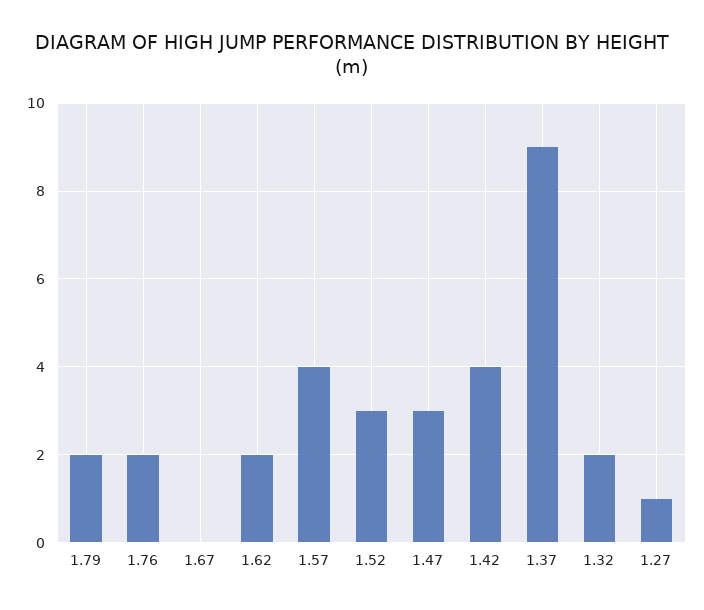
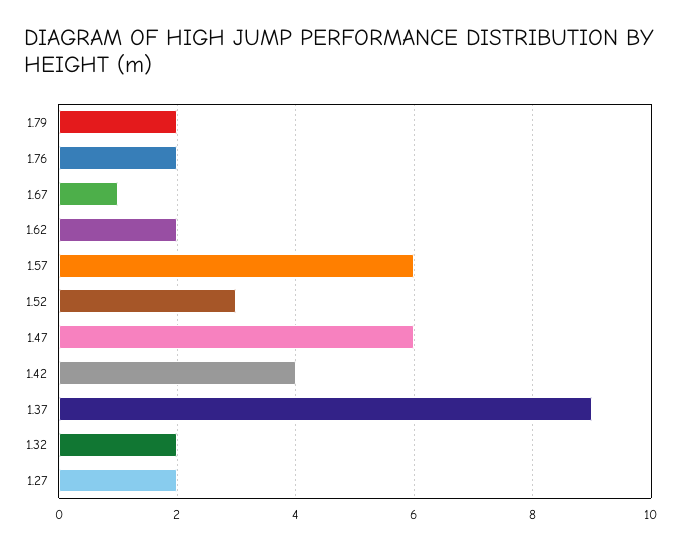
  {
    "1.79": 2,
    "1.76": 2,
-   "1.67": 0,
+   "1.67": 1,
    "1.62": 2,
-   "1.57": 4,
+   "1.57": 6,
    "1.52": 3,
-   "1.47": 3,
+   "1.47": 6,
    "1.42": 4,
    "1.37": 9,
    "1.32": 2,
-   "1.27": 1
+   "1.27": 2
  }

